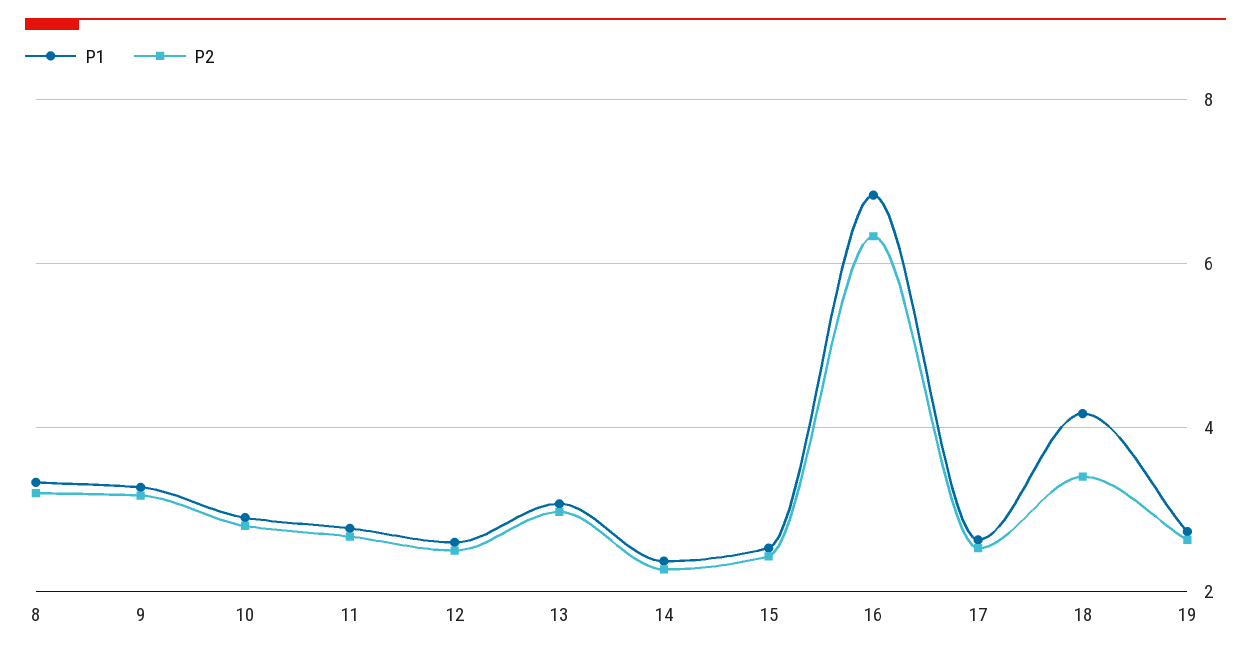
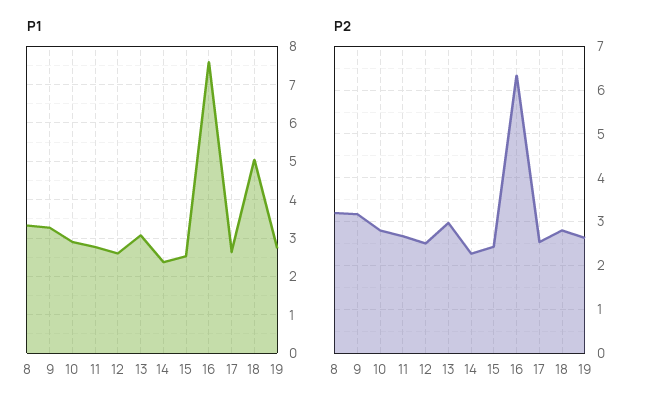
  {
    "P1": {
      "8": 3.4,
      "9": 3.2,
      "10": 3,
      "11": 2.8,
      "12": 2.6,
      "13": 3,
      "14": 2.4,
      "15": 2.6,
-     "16": 6.8,
+     "16": 7.6,
      "17": 2.6,
-     "18": 4.2,
+     "18": 5,
      "19": 2.8
    },
    "P2": {
      "8": 3.2,
      "9": 3.2,
      "10": 2.8,
      "11": 2.6,
      "12": 2.6,
      "13": 3,
      "14": 2.2,
      "15": 2.4,
      "16": 6.4,
      "17": 2.6,
-     "18": 3.4,
+     "18": 2.8,
      "19": 2.6
    }
  }

